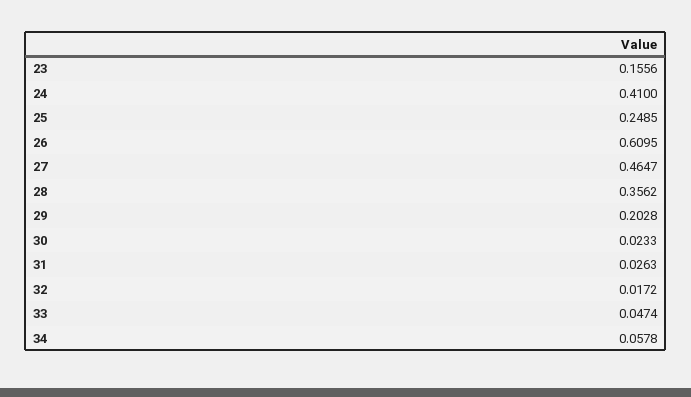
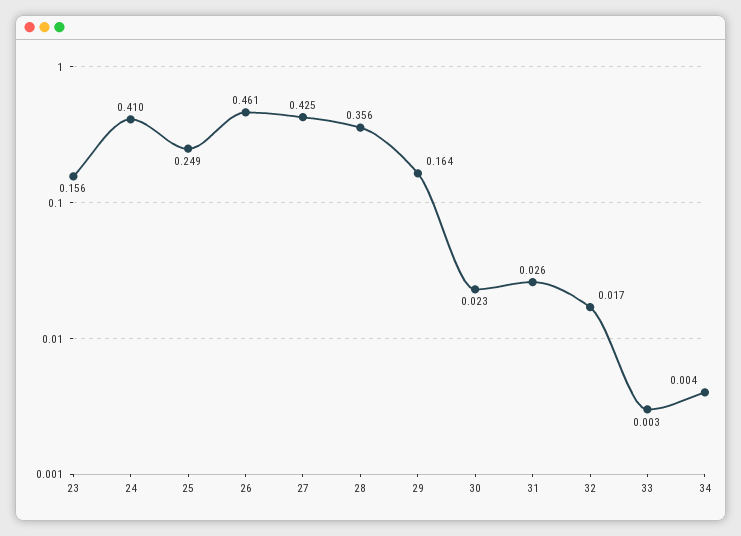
  {
    "23": 0.1556,
    "24": 0.41,
    "25": 0.2485,
-   "26": 0.6095,
+   "26": 0.461,
-   "27": 0.4647,
+   "27": 0.425,
    "28": 0.3562,
-   "29": 0.2028,
+   "29": 0.164,
    "30": 0.0233,
    "31": 0.0263,
    "32": 0.0172,
-   "33": 0.0474,
+   "33": 0.003,
-   "34": 0.0578
+   "34": 0.004
  }

